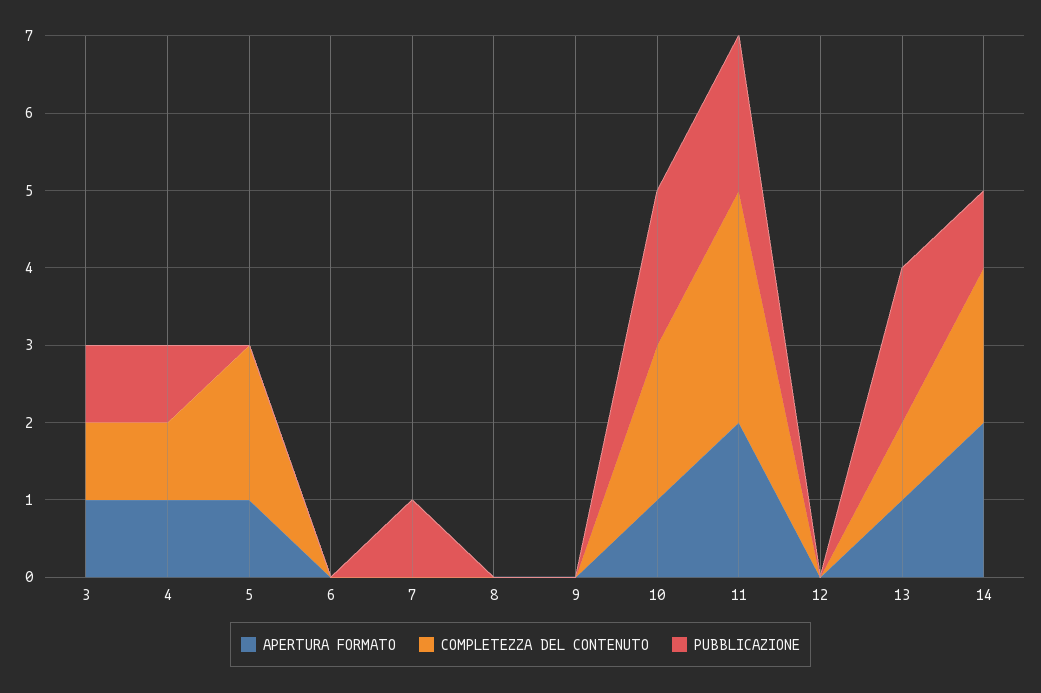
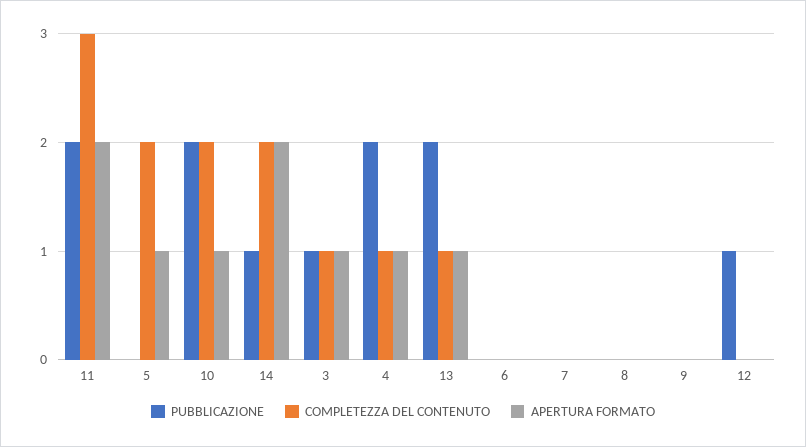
  {
    "APERTURA FORMATO": {
      "3": 1,
      "4": 1,
      "5": 1,
      "6": 0,
      "7": 0,
      "8": 0,
      "9": 0,
      "10": 1,
      "11": 2,
      "12": 0,
      "13": 1,
      "14": 2
    },
    "COMPLETEZZA DEL CONTENUTO": {
      "3": 1,
      "4": 1,
      "5": 2,
      "6": 0,
      "7": 0,
      "8": 0,
      "9": 0,
      "10": 2,
      "11": 3,
      "12": 0,
      "13": 1,
      "14": 2
    },
    "PUBBLICAZIONE": {
      "3": 1,
-     "4": 1,
+     "4": 2,
      "5": 0,
      "6": 0,
-     "7": 1,
+     "7": 0,
      "8": 0,
      "9": 0,
      "10": 2,
      "11": 2,
-     "12": 0,
+     "12": 1,
      "13": 2,
      "14": 1
    }
  }

